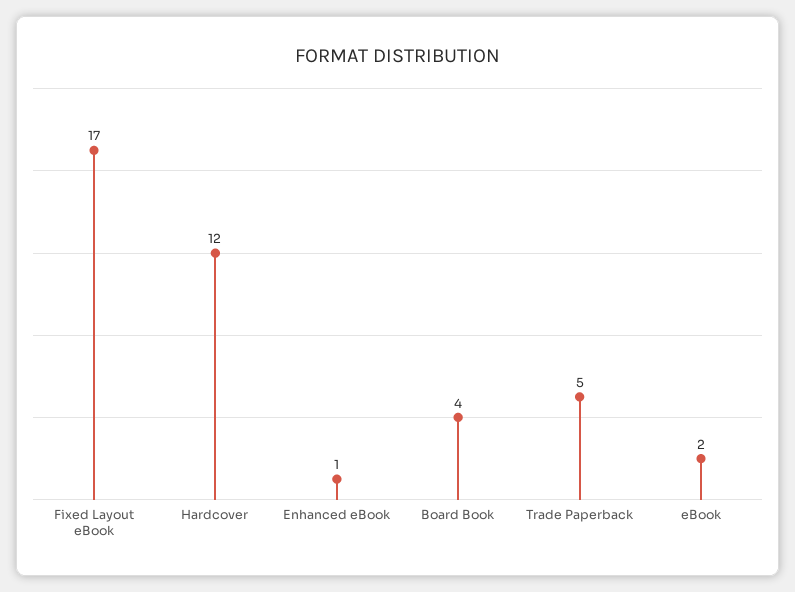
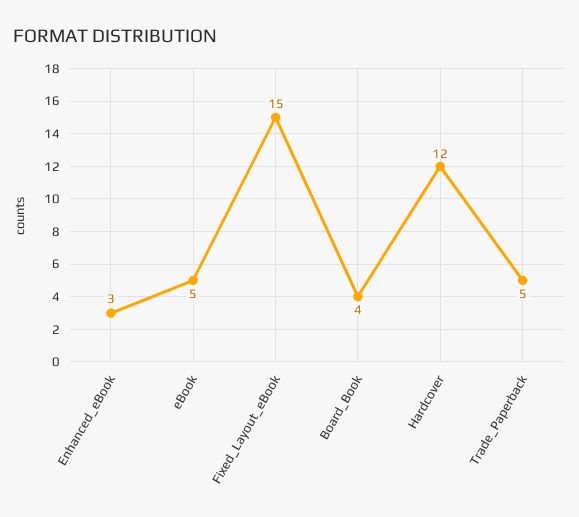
  {
-   "Fixed Layout eBook": 17,
+   "Fixed Layout eBook": 15,
    "Hardcover": 12,
-   "Enhanced eBook": 1,
+   "Enhanced eBook": 3,
    "Board Book": 4,
    "Trade Paperback": 5,
-   "eBook": 2
+   "eBook": 5
  }

